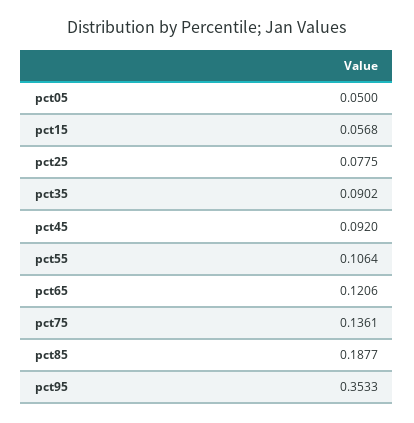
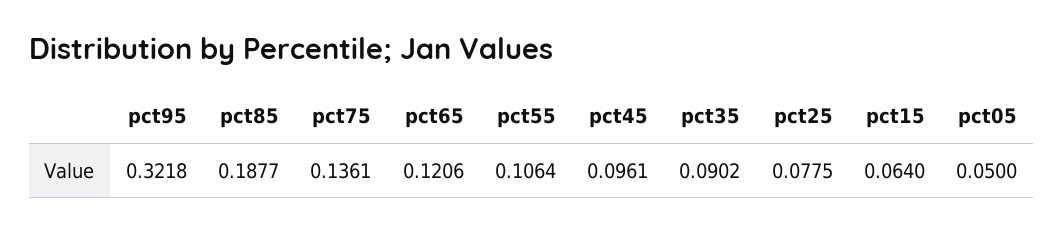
  {
    "pct05": 0.05,
-   "pct15": 0.0568,
+   "pct15": 0.064,
    "pct25": 0.0775,
    "pct35": 0.0902,
-   "pct45": 0.092,
+   "pct45": 0.0961,
    "pct55": 0.1064,
    "pct65": 0.1206,
    "pct75": 0.1361,
    "pct85": 0.1877,
-   "pct95": 0.3533
+   "pct95": 0.3218
  }

